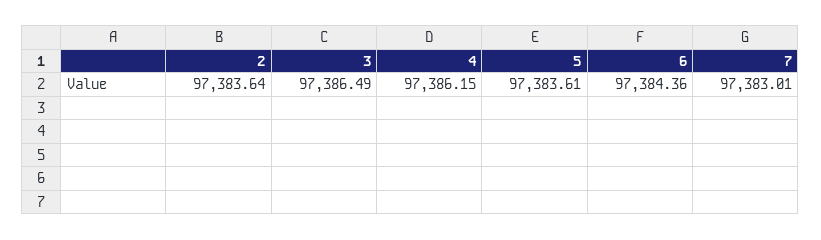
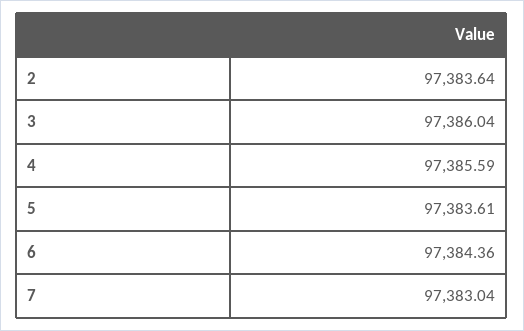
  {
    "2": 97383.64,
-   "3": 97386.49,
+   "3": 97386.04,
-   "4": 97386.15,
+   "4": 97385.59,
    "5": 97383.61,
    "6": 97384.36,
-   "7": 97383.01
+   "7": 97383.04
  }

